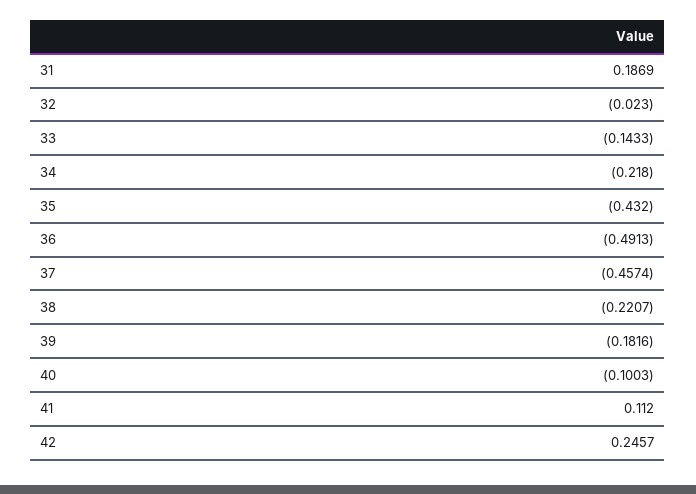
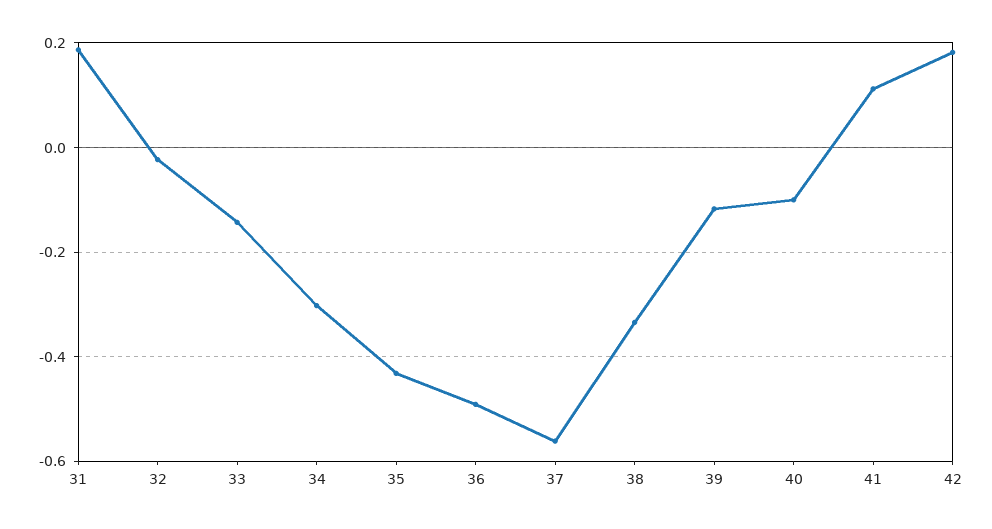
  {
    "31": 0.1869,
    "32": -0.023,
    "33": -0.1433,
-   "34": -0.218,
+   "34": -0.3,
    "35": -0.432,
    "36": -0.4913,
-   "37": -0.4574,
+   "37": -0.56,
-   "38": -0.2207,
+   "38": -0.34,
-   "39": -0.1816,
+   "39": -0.12,
    "40": -0.1003,
    "41": 0.112,
-   "42": 0.2457
+   "42": 0.18
  }

